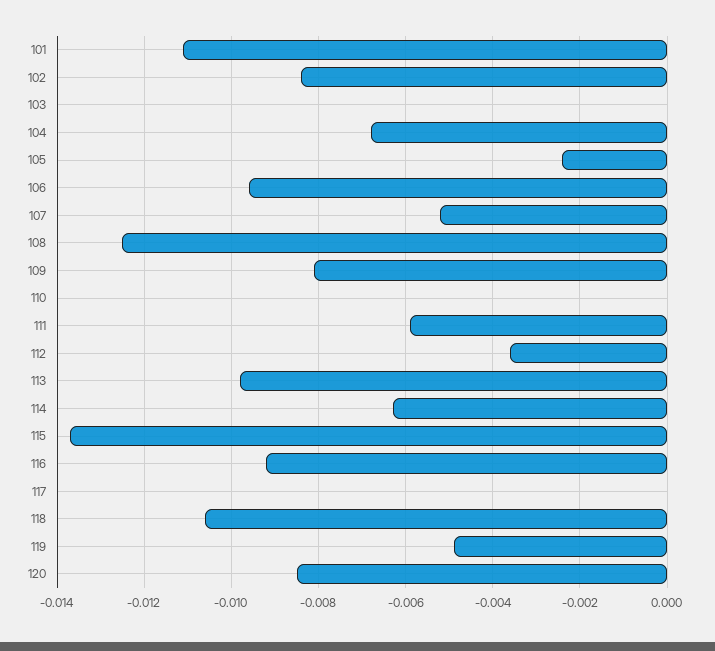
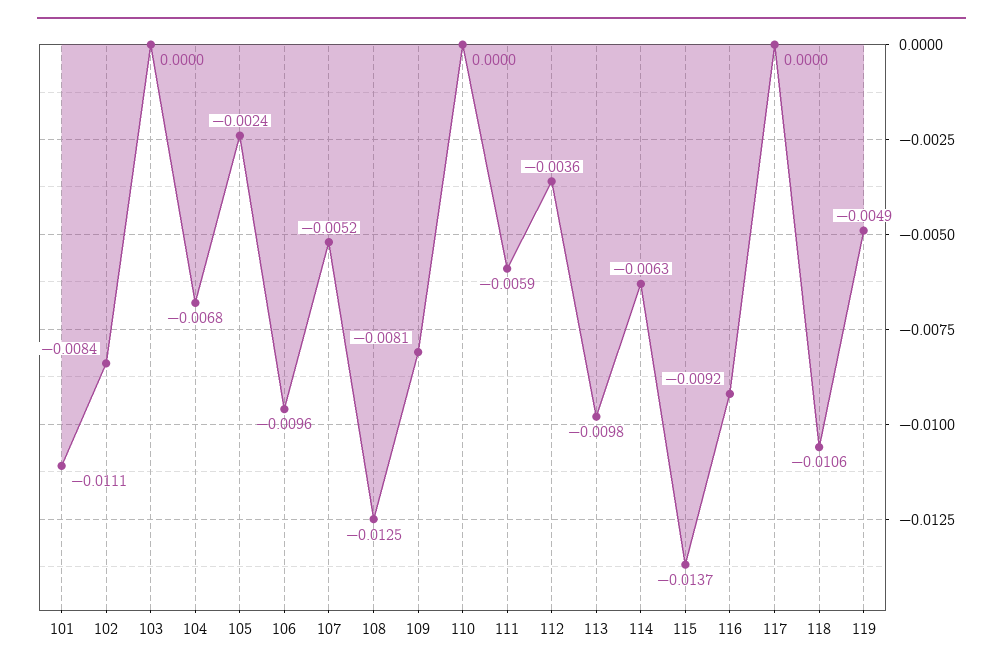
  {
    "101": -0.0111,
    "102": -0.0084,
    "103": 0,
    "104": -0.0068,
    "105": -0.0024,
    "106": -0.0096,
    "107": -0.0052,
    "108": -0.0125,
    "109": -0.0081,
    "110": 0,
    "111": -0.0059,
    "112": -0.0036,
    "113": -0.0098,
    "114": -0.0063,
    "115": -0.0137,
    "116": -0.0092,
    "117": 0,
    "118": -0.0106,
-   "119": -0.0049,
+   "119": -0.0049
-   "120": -0.0085
  }

